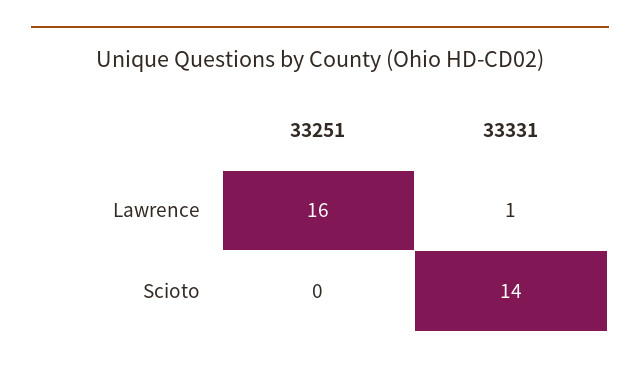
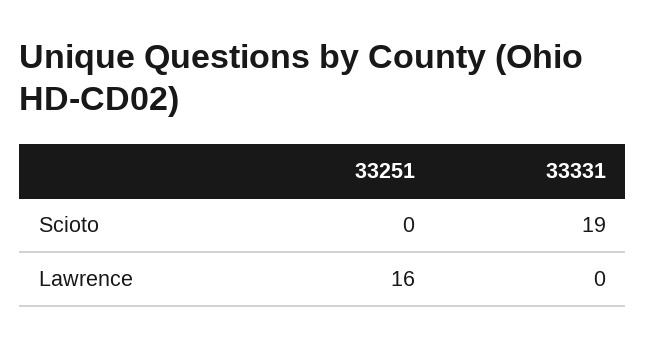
  {
    "33251": {
      "Lawrence": 16,
      "Scioto": 0
    },
    "33331": {
-     "Lawrence": 1,
+     "Lawrence": 0,
-     "Scioto": 14
+     "Scioto": 19
    }
  }

